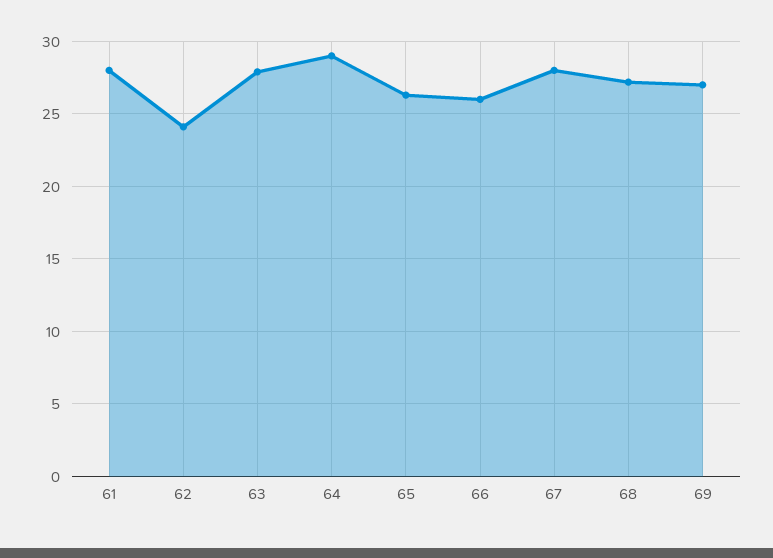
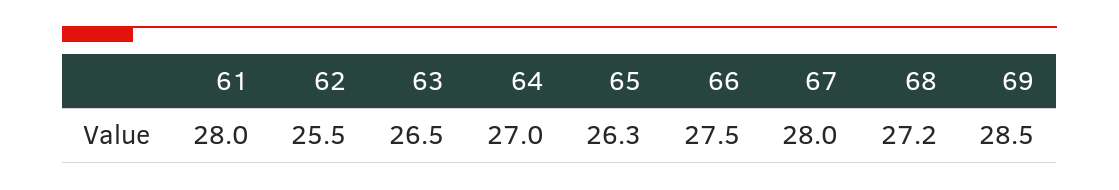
  {
    "61": 28,
-   "62": 24,
+   "62": 25.5,
-   "63": 28,
+   "63": 26.5,
-   "64": 29,
+   "64": 27,
    "65": 26.3,
-   "66": 26,
+   "66": 27.5,
    "67": 28,
    "68": 27.2,
-   "69": 27
+   "69": 28.5
  }

